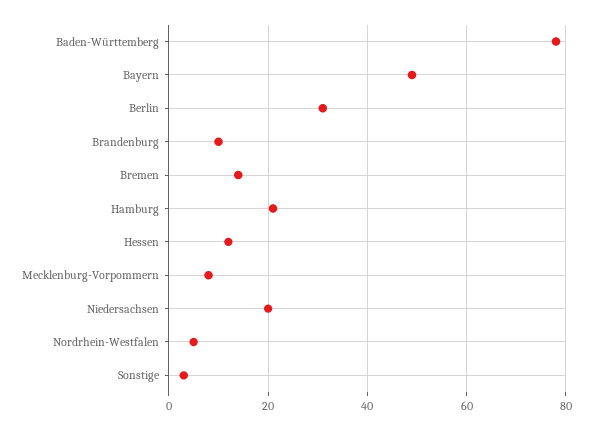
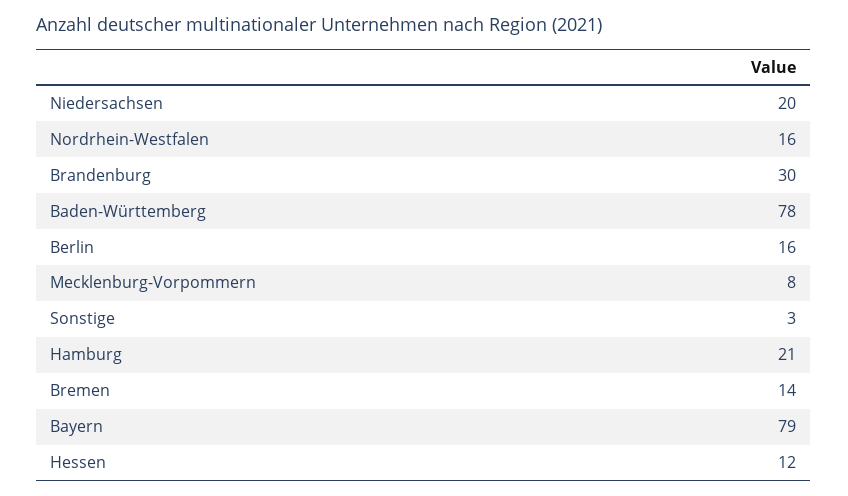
  {
    "Baden-Württemberg": 78,
-   "Bayern": 50,
+   "Bayern": 79,
-   "Berlin": 30,
+   "Berlin": 16,
-   "Brandenburg": 10,
+   "Brandenburg": 30,
    "Bremen": 14,
    "Hamburg": 21,
    "Hessen": 12,
    "Mecklenburg-Vorpommern": 8,
    "Niedersachsen": 20,
-   "Nordrhein-Westfalen": 5,
+   "Nordrhein-Westfalen": 16,
    "Sonstige": 3
  }

